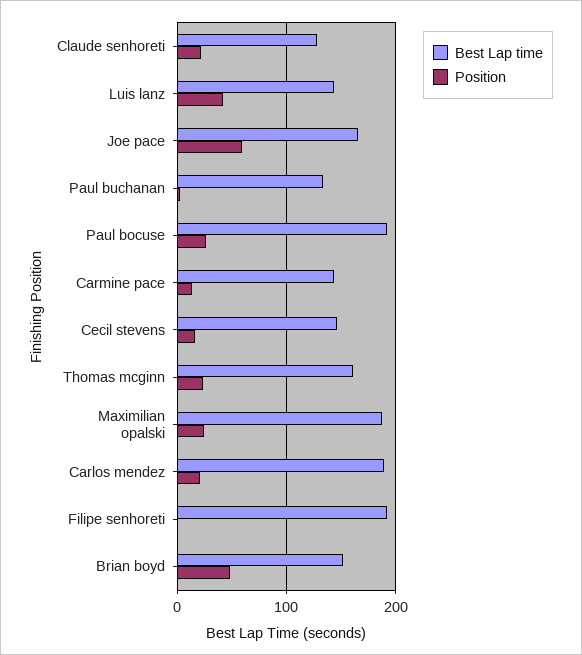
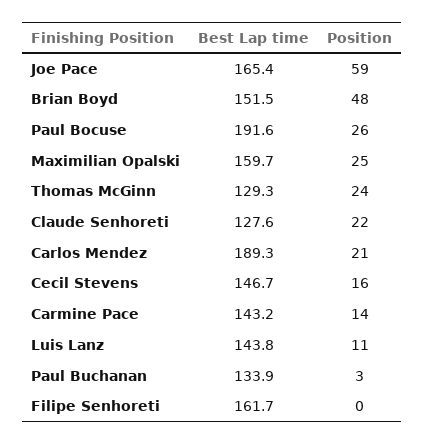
  {
    "Best Lap time": {
      "Claude senhoreti": 127.6,
      "Luis lanz": 143.8,
      "Joe pace": 165.4,
      "Paul buchanan": 133.9,
      "Paul bocuse": 191.6,
      "Carmine pace": 143.2,
      "Cecil stevens": 146.7,
-     "Thomas mcginn": 160,
+     "Thomas mcginn": 129.3,
-     "Maximilian opalski": 190,
+     "Maximilian opalski": 159.7,
      "Carlos mendez": 189.3,
-     "Filipe senhoreti": 190,
+     "Filipe senhoreti": 161.7,
      "Brian boyd": 151.5
    },
    "Position": {
      "Claude senhoreti": 22,
-     "Luis lanz": 40,
+     "Luis lanz": 11,
      "Joe pace": 59,
      "Paul buchanan": 3,
      "Paul bocuse": 26,
      "Carmine pace": 14,
      "Cecil stevens": 16,
      "Thomas mcginn": 24,
      "Maximilian opalski": 25,
      "Carlos mendez": 21,
      "Filipe senhoreti": 0,
      "Brian boyd": 48
    }
  }

